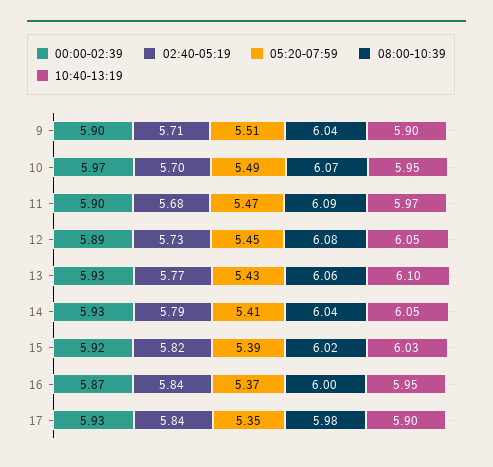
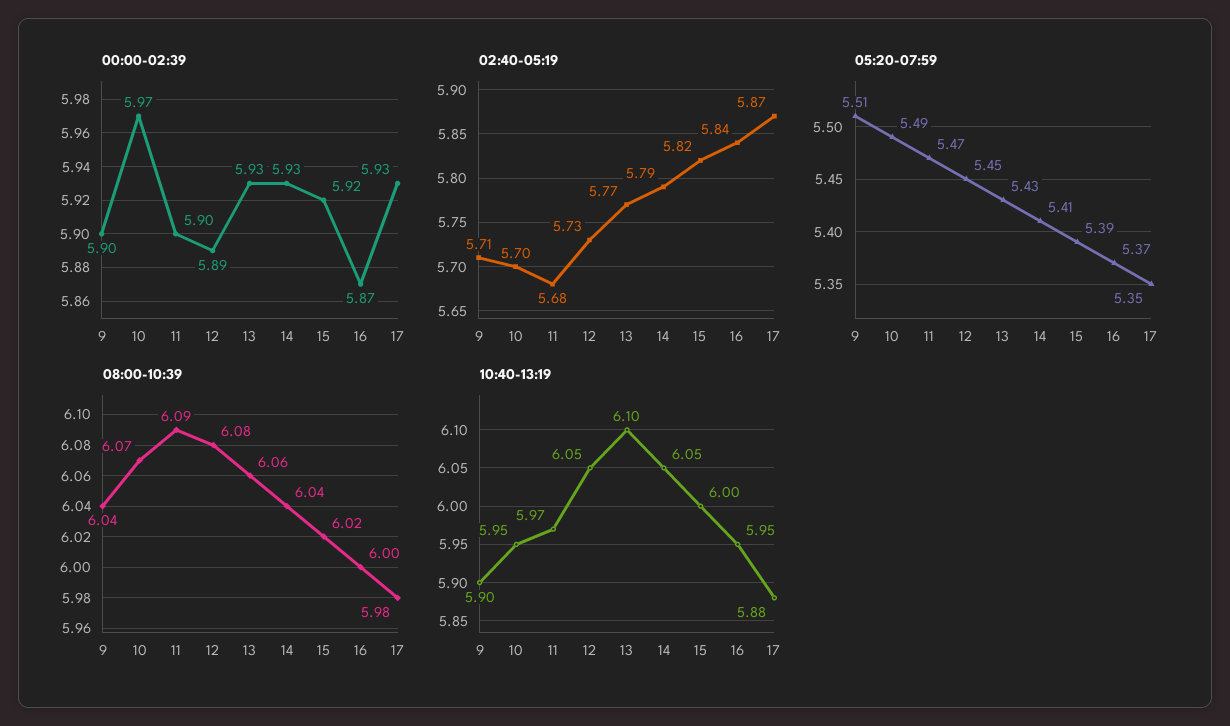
  {
    "00:00-02:39": {
      "9": 5.9,
      "10": 5.97,
      "11": 5.9,
      "12": 5.89,
      "13": 5.93,
      "14": 5.93,
      "15": 5.92,
      "16": 5.87,
      "17": 5.93
    },
    "02:40-05:19": {
      "9": 5.71,
      "10": 5.7,
      "11": 5.68,
      "12": 5.73,
      "13": 5.77,
      "14": 5.79,
      "15": 5.82,
      "16": 5.84,
-     "17": 5.84
+     "17": 5.87
    },
    "05:20-07:59": {
      "9": 5.51,
      "10": 5.49,
      "11": 5.47,
      "12": 5.45,
      "13": 5.43,
      "14": 5.41,
      "15": 5.39,
      "16": 5.37,
      "17": 5.35
    },
    "08:00-10:39": {
      "9": 6.04,
      "10": 6.07,
      "11": 6.09,
      "12": 6.08,
      "13": 6.06,
      "14": 6.04,
      "15": 6.02,
      "16": 6,
      "17": 5.98
    },
    "10:40-13:19": {
      "9": 5.9,
      "10": 5.95,
      "11": 5.97,
      "12": 6.05,
      "13": 6.1,
      "14": 6.05,
-     "15": 6.03,
+     "15": 6,
      "16": 5.95,
-     "17": 5.9
+     "17": 5.88
    }
  }

